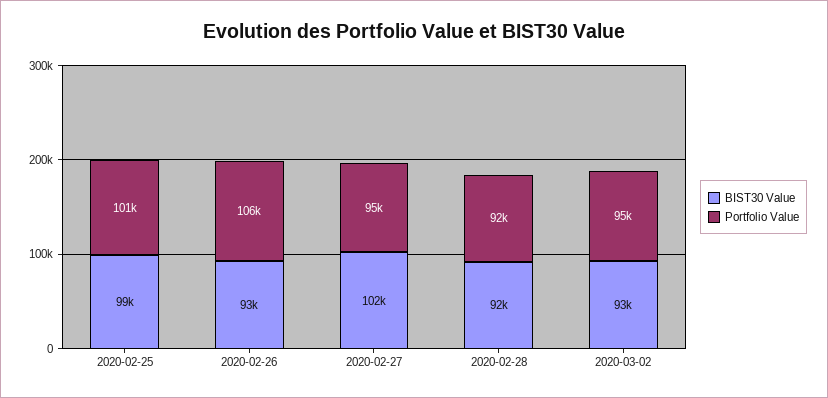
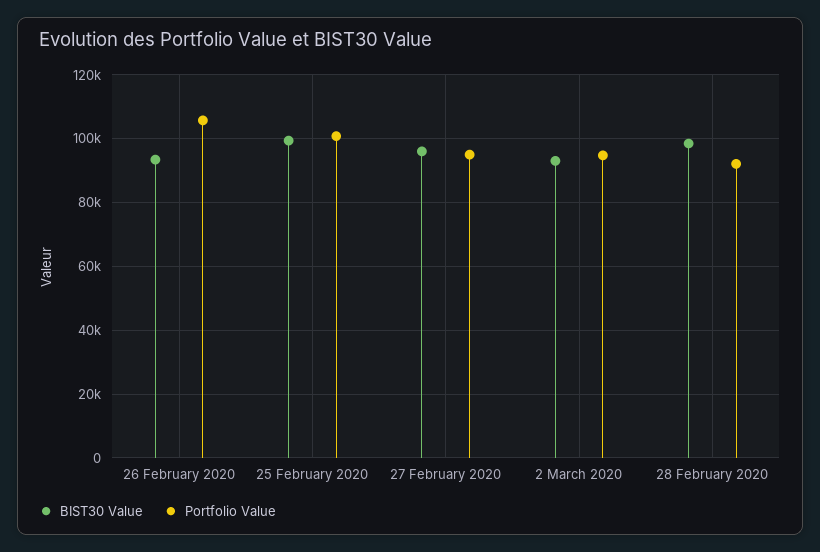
  {
    "BIST30 Value": {
      "2020-02-25": 99000,
      "2020-02-26": 93000,
-     "2020-02-27": 102000,
+     "2020-02-27": 96000,
-     "2020-02-28": 92000,
+     "2020-02-28": 98000,
      "2020-03-02": 93000
    },
    "Portfolio Value": {
      "2020-02-25": 101000,
      "2020-02-26": 106000,
      "2020-02-27": 95000,
      "2020-02-28": 92000,
      "2020-03-02": 95000
    }
  }

